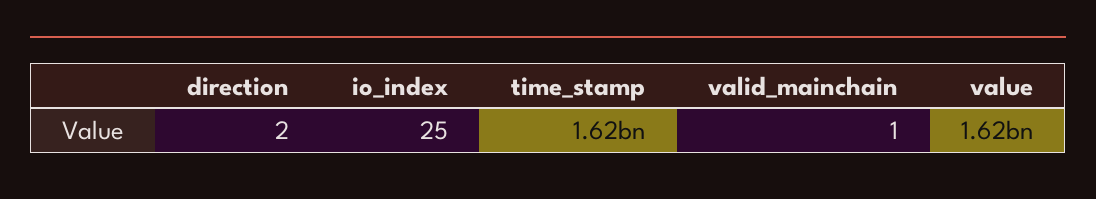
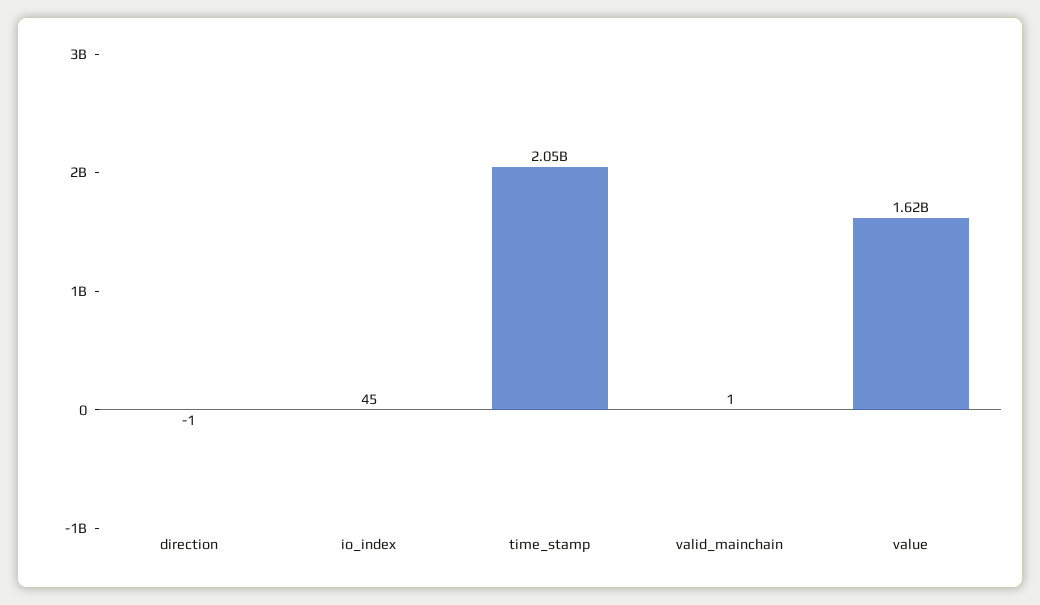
  {
-   "direction": 2,
+   "direction": -1,
-   "io_index": 25,
+   "io_index": 45,
-   "time_stamp": 1620000000,
+   "time_stamp": 2050000000,
    "valid_mainchain": 1,
    "value": 1620000000
  }

